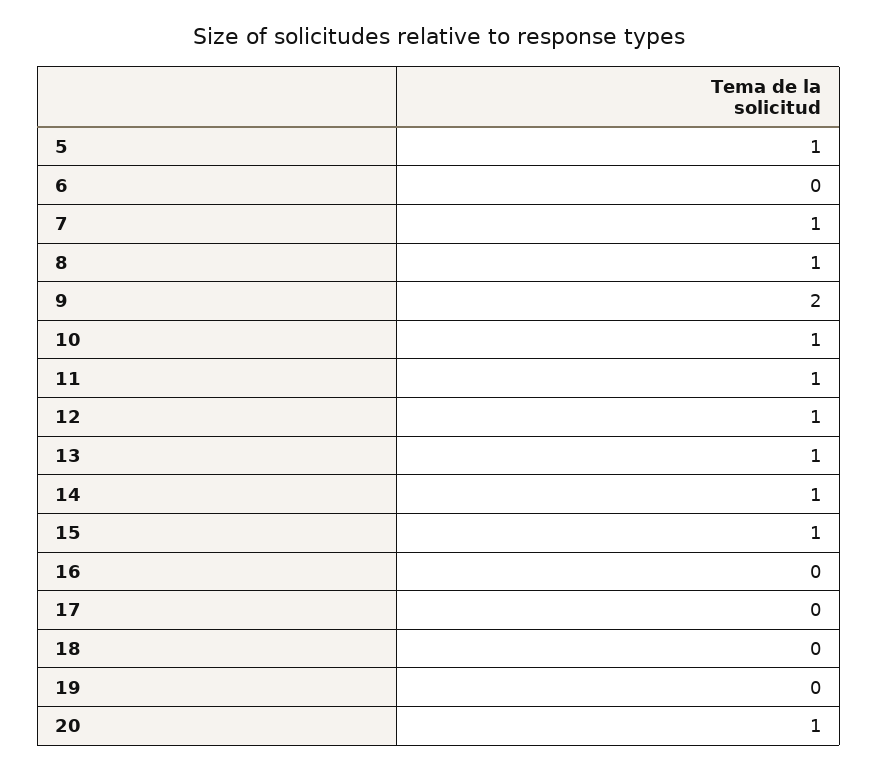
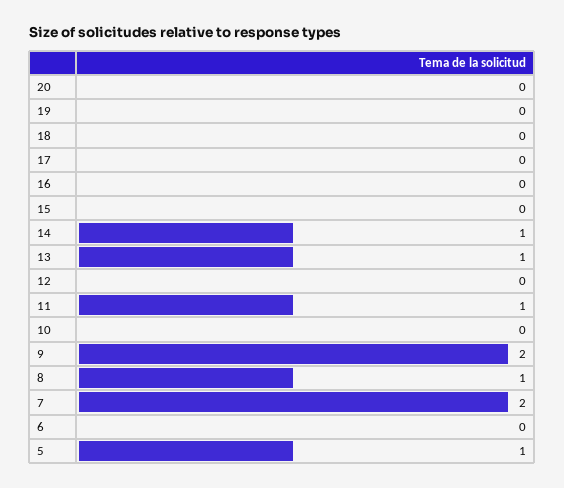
  {
    "5": 1,
    "6": 0,
-   "7": 1,
+   "7": 2,
    "8": 1,
    "9": 2,
-   "10": 1,
+   "10": 0,
    "11": 1,
-   "12": 1,
+   "12": 0,
    "13": 1,
    "14": 1,
-   "15": 1,
+   "15": 0,
    "16": 0,
    "17": 0,
    "18": 0,
    "19": 0,
-   "20": 1
+   "20": 0
  }

